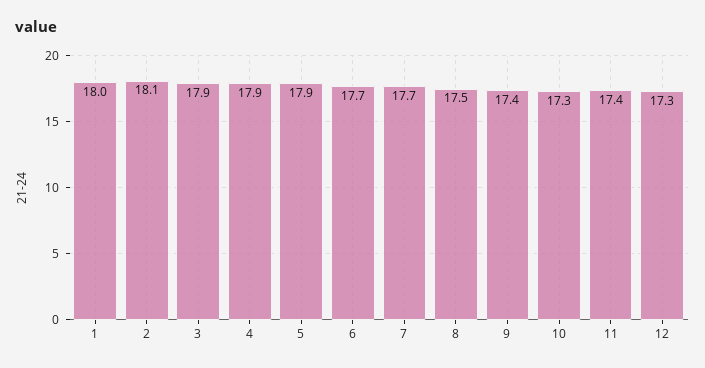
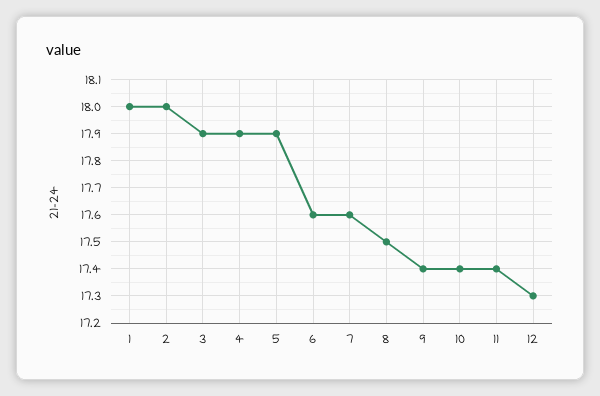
  {
    "1": 18,
-   "2": 18.1,
+   "2": 18,
    "3": 17.9,
    "4": 17.9,
    "5": 17.9,
-   "6": 17.7,
+   "6": 17.6,
-   "7": 17.7,
+   "7": 17.6,
    "8": 17.5,
    "9": 17.4,
-   "10": 17.3,
+   "10": 17.4,
    "11": 17.4,
    "12": 17.3
  }

